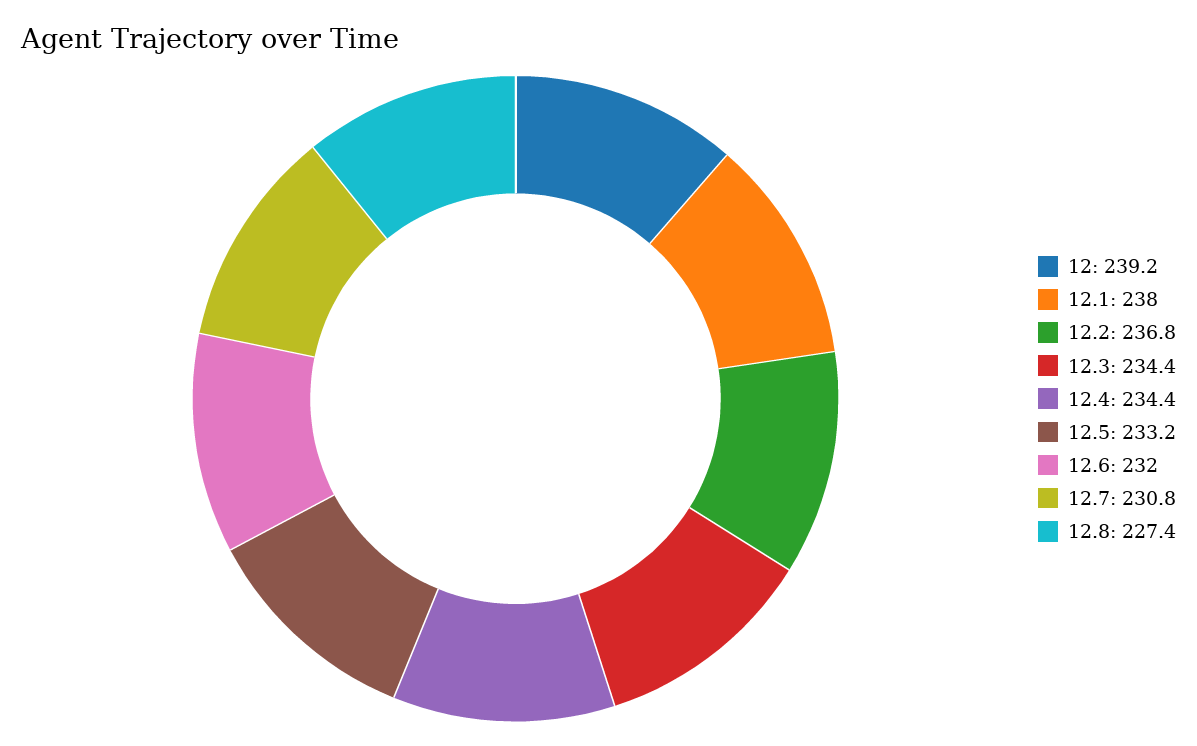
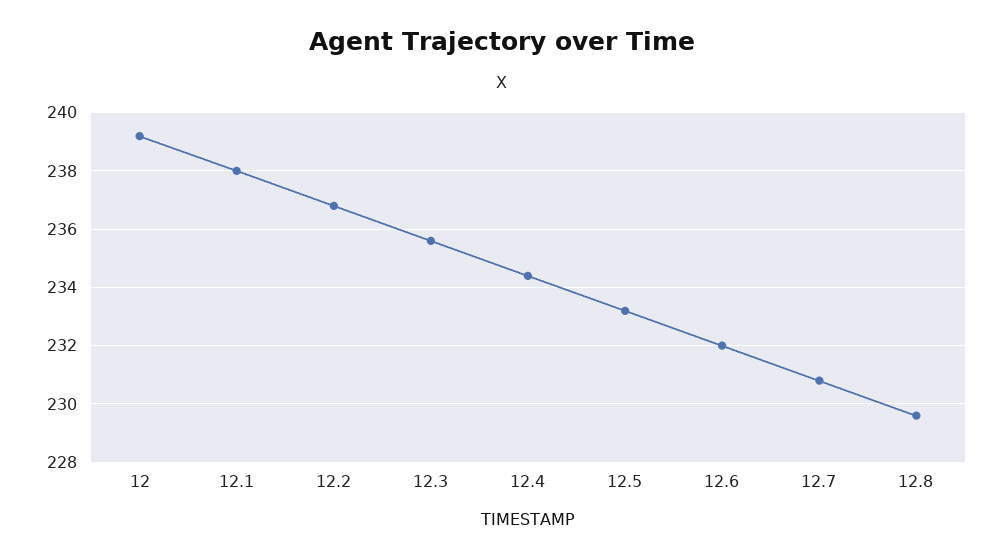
  {
    "12": 239.2,
    "12.1": 238,
    "12.2": 236.8,
-   "12.3": 234.4,
+   "12.3": 235.5,
    "12.4": 234.4,
    "12.5": 233.2,
    "12.6": 232,
    "12.7": 230.8,
-   "12.8": 227.4
+   "12.8": 229.5
  }

